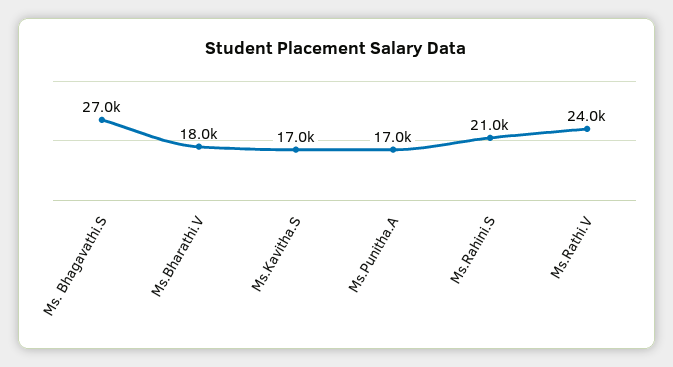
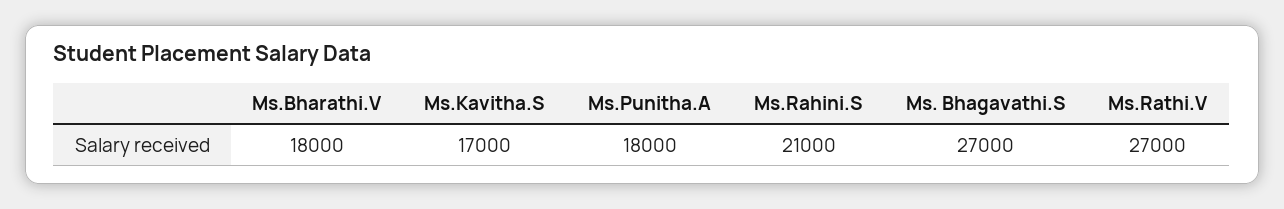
  {
    "Ms. Bhagavathi.S": 27000,
    "Ms.Bharathi.V": 18000,
    "Ms.Kavitha.S": 17000,
-   "Ms.Punitha.A": 17000,
+   "Ms.Punitha.A": 18000,
    "Ms.Rahini.S": 21000,
-   "Ms.Rathi.V": 24000
+   "Ms.Rathi.V": 27000
  }

